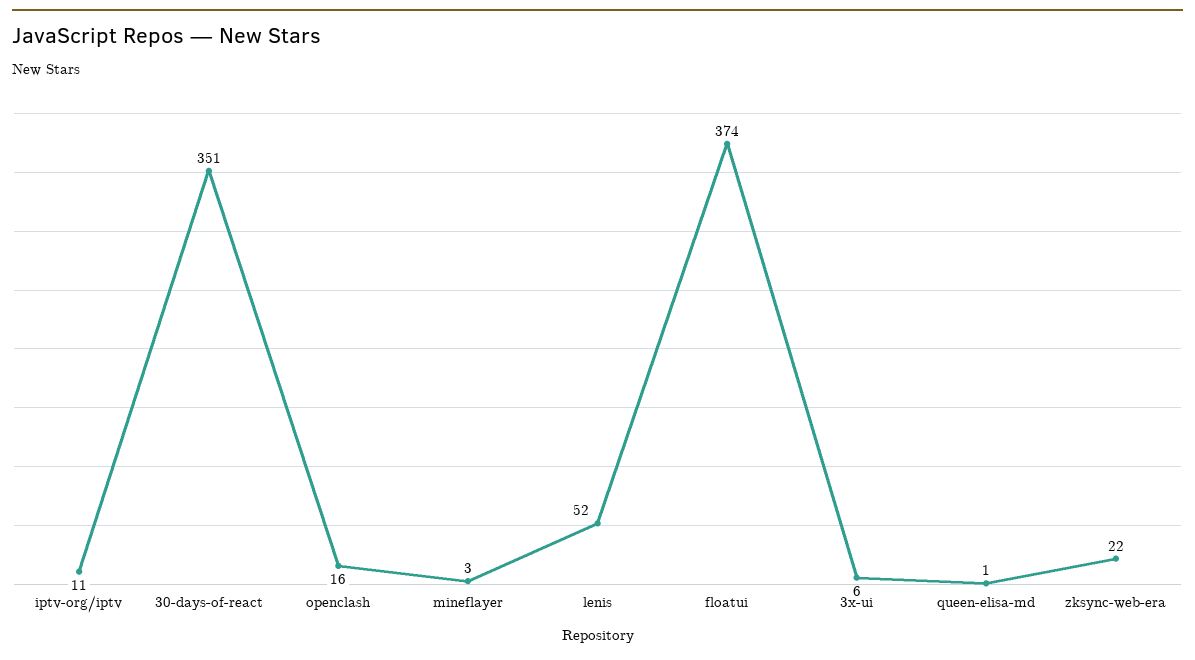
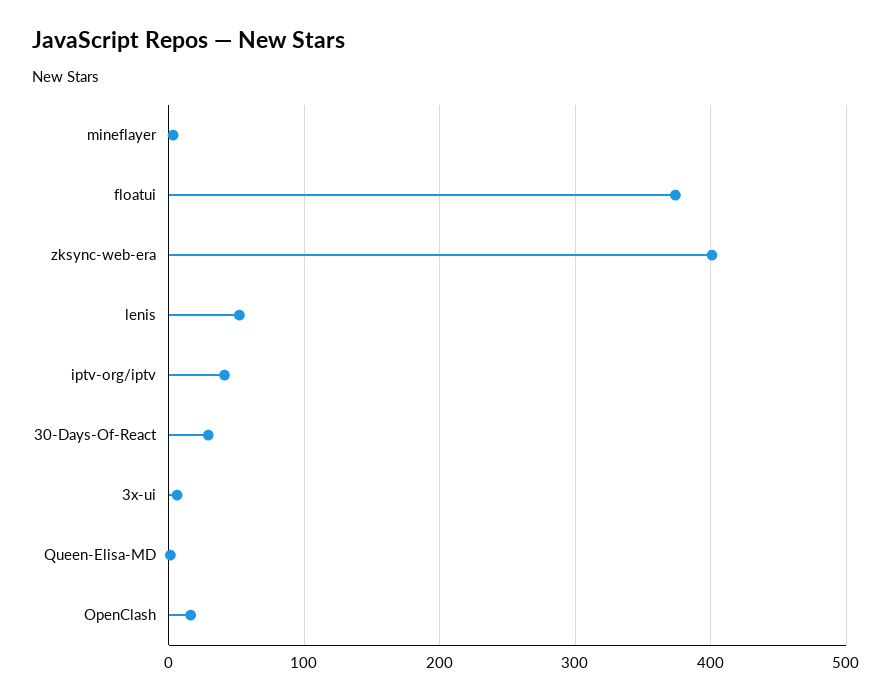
  {
-   "iptv-org/iptv": 11,
+   "iptv-org/iptv": 40,
-   "30-days-of-react": 351,
+   "30-days-of-react": 30,
    "openclash": 16,
    "mineflayer": 3,
    "lenis": 52,
    "floatui": 374,
    "3x-ui": 6,
    "queen-elisa-md": 1,
-   "zksync-web-era": 22
+   "zksync-web-era": 400
  }

